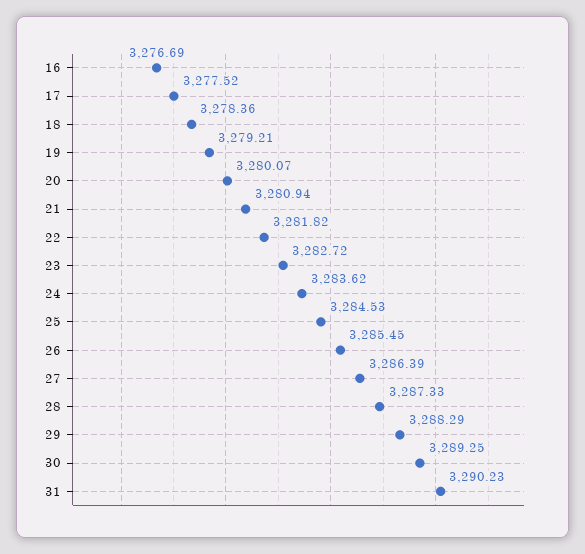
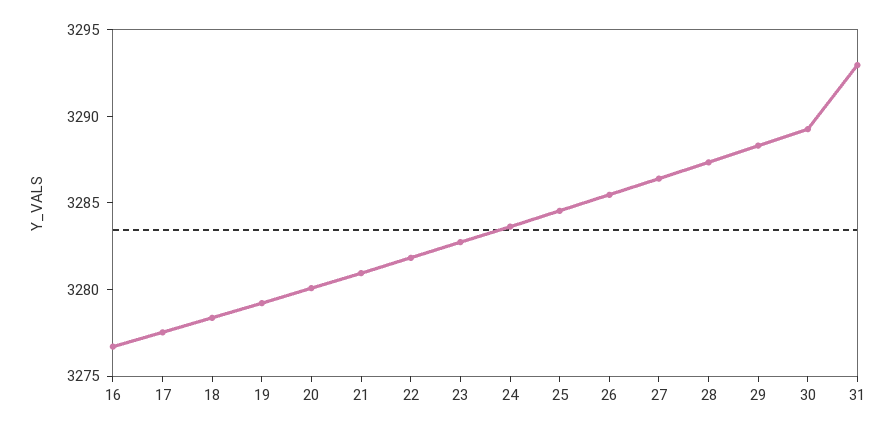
  {
    "16": 3276.69,
    "17": 3277.52,
    "18": 3278.36,
    "19": 3279.21,
    "20": 3280.07,
    "21": 3280.94,
    "22": 3281.82,
    "23": 3282.72,
    "24": 3283.62,
    "25": 3284.53,
    "26": 3285.45,
    "27": 3286.39,
    "28": 3287.33,
    "29": 3288.29,
    "30": 3289.25,
-   "31": 3290.23
+   "31": 3293
  }

